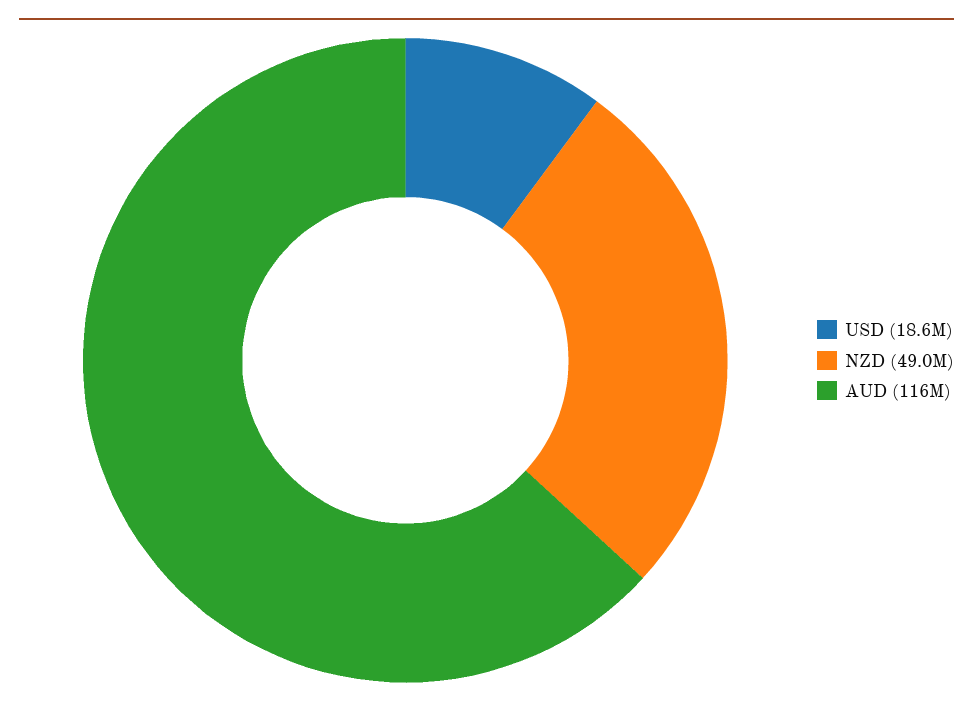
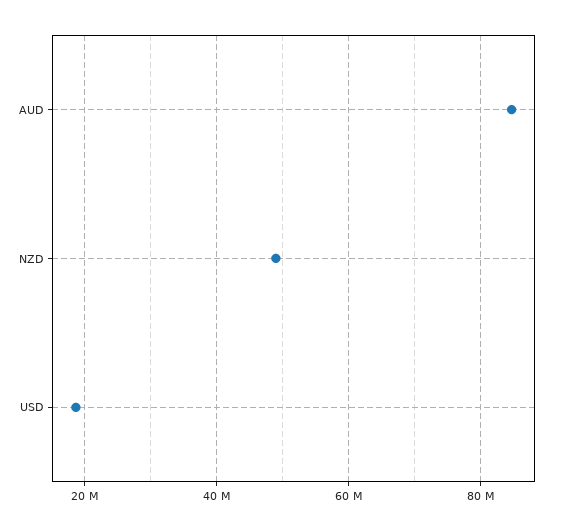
  {
    "USD": 18600000,
    "NZD": 49000000,
-   "AUD": 116000000
+   "AUD": 84000000
  }

